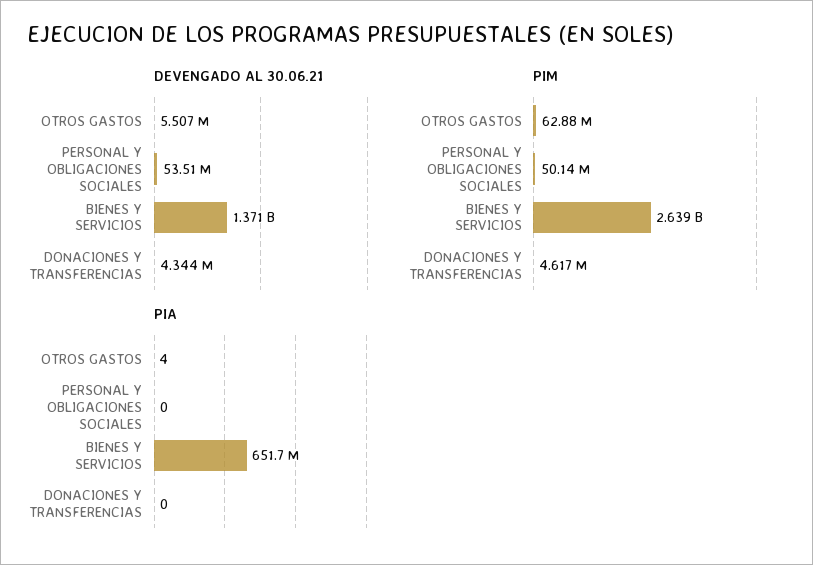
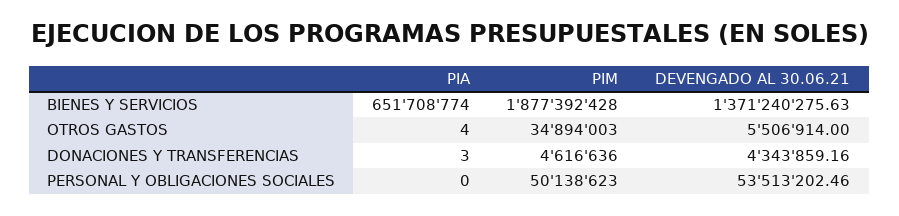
  {
    "DEVENGADO AL 30.06.21": {
      "OTROS GASTOS": 5506914,
      "PERSONAL Y OBLIGACIONES SOCIALES": 53513202.46,
      "BIENES Y SERVICIOS": 1371240275.63,
      "DONACIONES Y TRANSFERENCIAS": 4343859.16
    },
    "PIM": {
-     "OTROS GASTOS": 62880000,
+     "OTROS GASTOS": 34894003,
      "PERSONAL Y OBLIGACIONES SOCIALES": 50138623,
-     "BIENES Y SERVICIOS": 2639000000,
+     "BIENES Y SERVICIOS": 1877392428,
      "DONACIONES Y TRANSFERENCIAS": 4616636
    },
    "PIA": {
      "OTROS GASTOS": 4,
      "PERSONAL Y OBLIGACIONES SOCIALES": 0,
      "BIENES Y SERVICIOS": 651708774,
-     "DONACIONES Y TRANSFERENCIAS": 0
+     "DONACIONES Y TRANSFERENCIAS": 3
    }
  }

